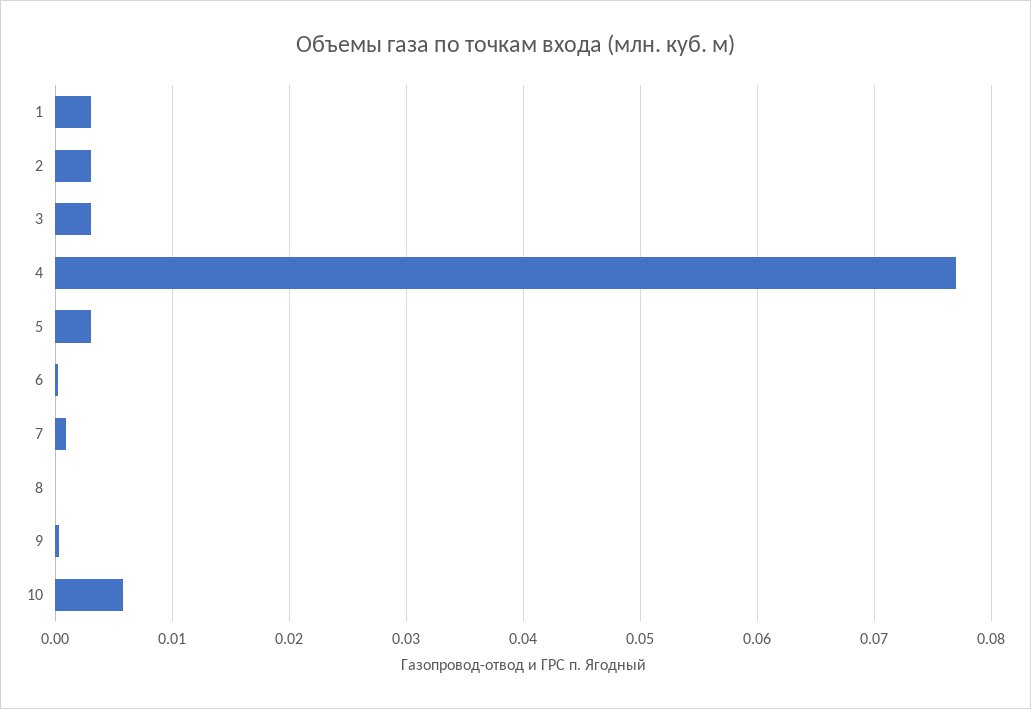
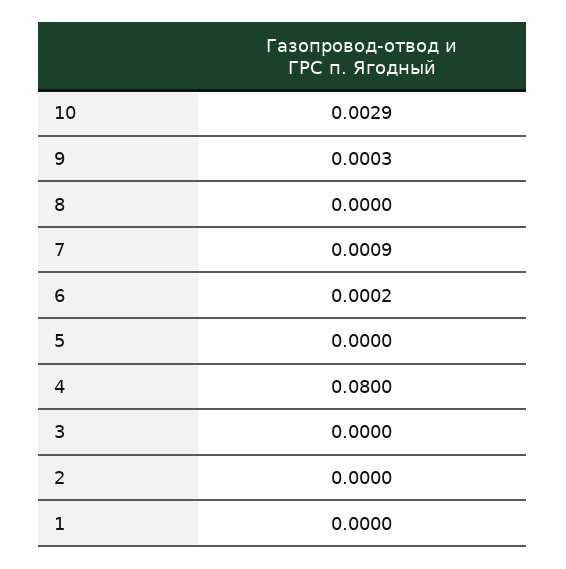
  {
-   "1": 0.003,
+   "1": 0,
-   "2": 0.003,
+   "2": 0,
-   "3": 0.003,
+   "3": 0,
-   "4": 0.077,
+   "4": 0.08,
-   "5": 0.003,
+   "5": 0,
    "6": 0.0002,
    "7": 0.0009,
    "8": 0,
    "9": 0.0003,
-   "10": 0.006
+   "10": 0.0029
  }

